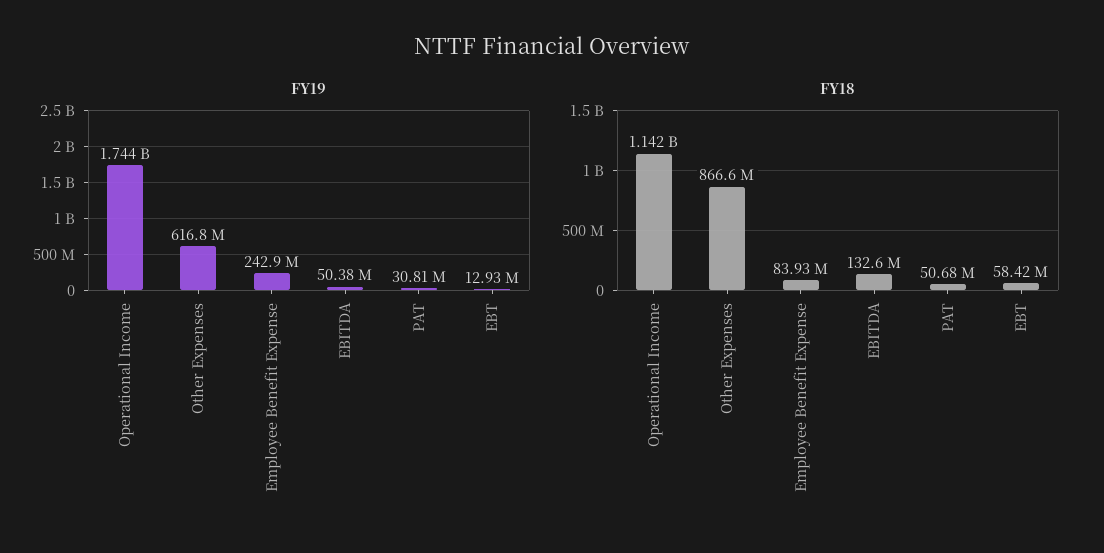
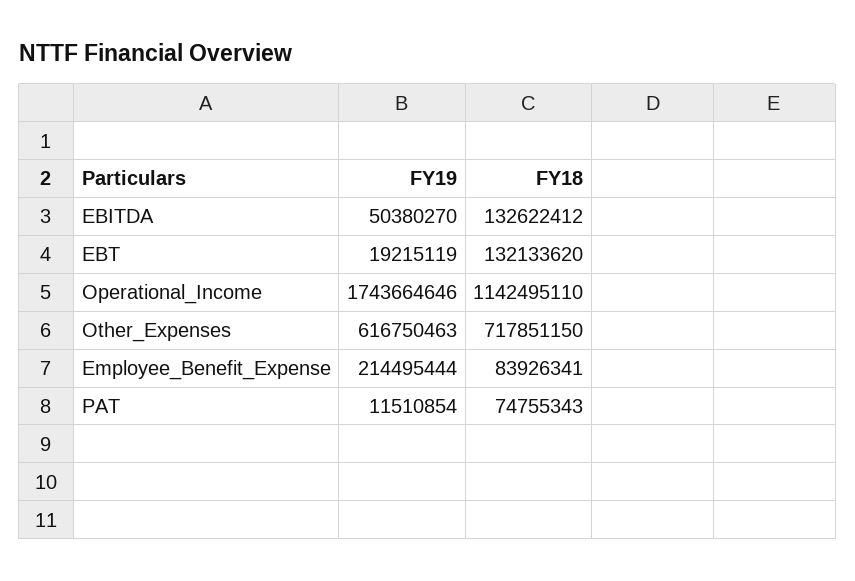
  {
    "FY19": {
      "Operational Income": 1743664646,
      "Other Expenses": 616750463,
-     "Employee Benefit Expense": 242900000,
+     "Employee Benefit Expense": 214495444,
      "EBITDA": 50380270,
-     "PAT": 30810000,
+     "PAT": 11510854,
-     "EBT": 12930000
+     "EBT": 19215119
    },
    "FY18": {
      "Operational Income": 1142495110,
-     "Other Expenses": 866600000,
+     "Other Expenses": 717851150,
      "Employee Benefit Expense": 83926341,
      "EBITDA": 132622412,
-     "PAT": 50680000,
+     "PAT": 74755343,
-     "EBT": 58420000
+     "EBT": 132133620
    }
  }

